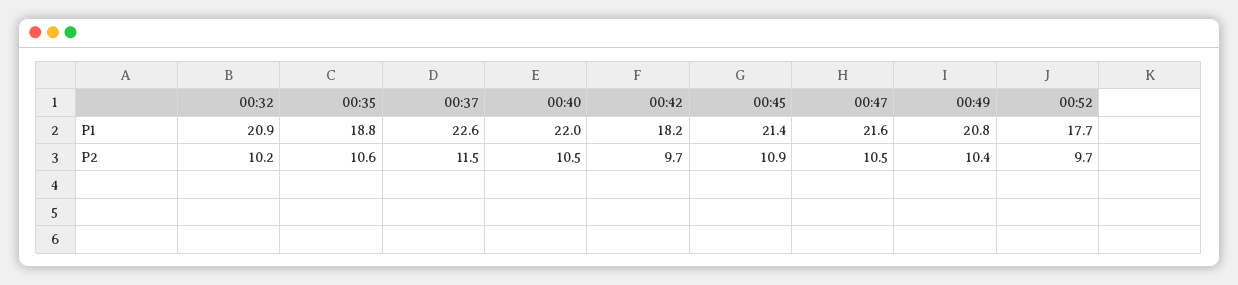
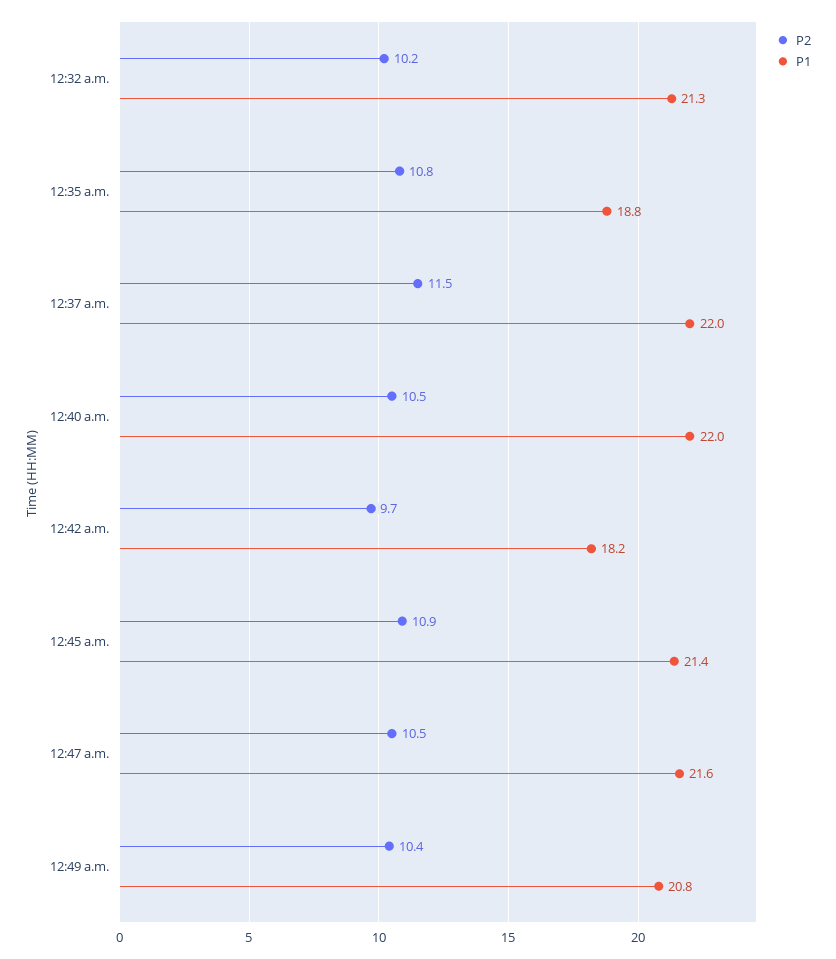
  {
    "P1": {
-     "00:32": 20.9,
+     "00:32": 21.3,
      "00:35": 18.8,
-     "00:37": 22.6,
+     "00:37": 22,
      "00:40": 22,
      "00:42": 18.2,
      "00:45": 21.4,
      "00:47": 21.6,
-     "00:49": 20.8,
+     "00:49": 20.8
-     "00:52": 17.7
    },
    "P2": {
      "00:32": 10.2,
-     "00:35": 10.6,
+     "00:35": 10.8,
      "00:37": 11.5,
      "00:40": 10.5,
      "00:42": 9.7,
      "00:45": 10.9,
      "00:47": 10.5,
-     "00:49": 10.4,
+     "00:49": 10.4
-     "00:52": 9.7
    }
  }

